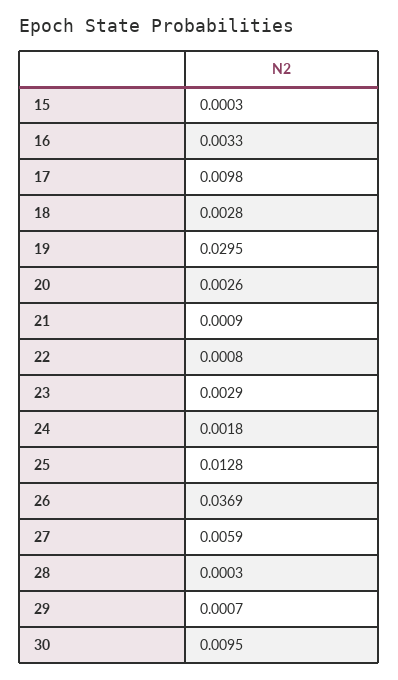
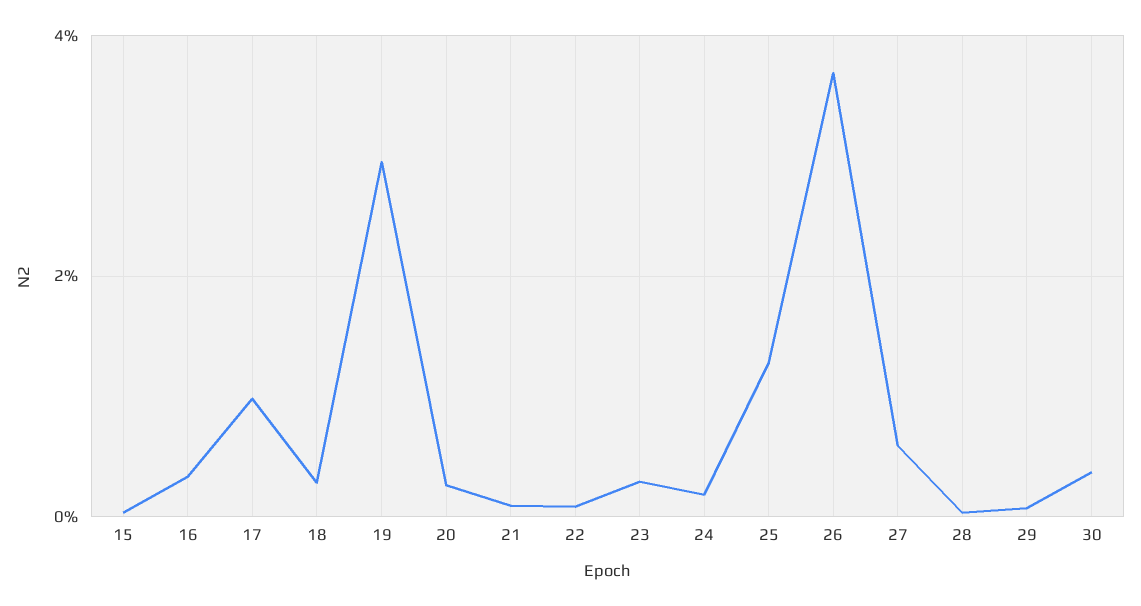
  {
    "15": 0.0003,
    "16": 0.0033,
    "17": 0.0098,
    "18": 0.0028,
    "19": 0.0295,
    "20": 0.0026,
    "21": 0.0009,
    "22": 0.0008,
    "23": 0.0029,
    "24": 0.0018,
    "25": 0.0128,
    "26": 0.0369,
    "27": 0.0059,
    "28": 0.0003,
    "29": 0.0007,
-   "30": 0.0095
+   "30": 0.004
  }

